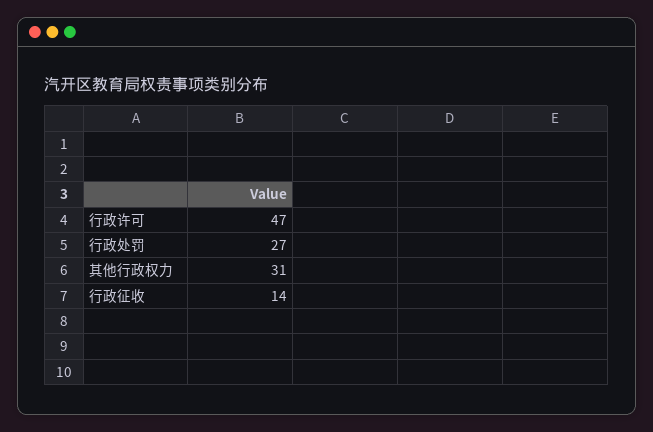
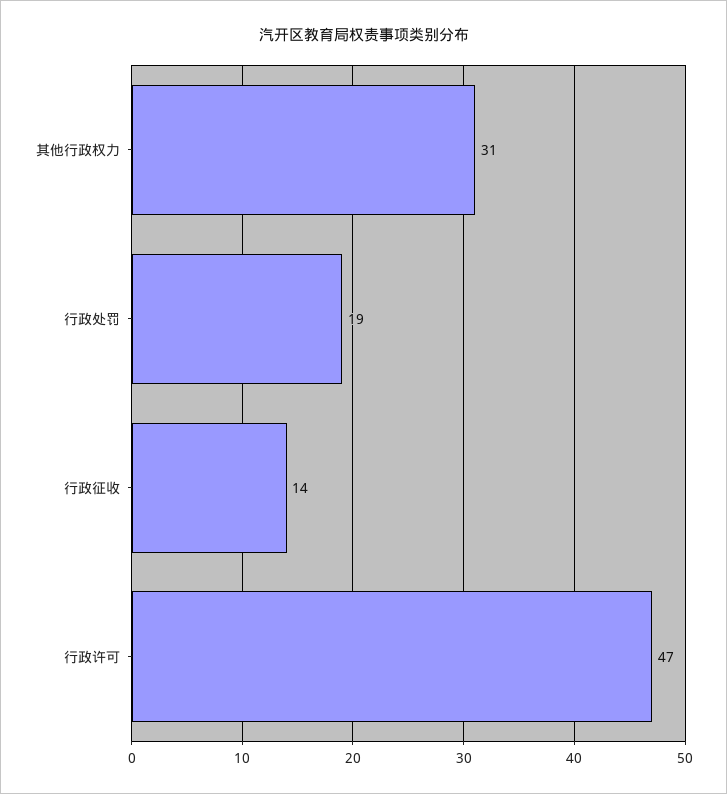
  {
    "行政许可": 47,
-   "行政处罚": 27,
+   "行政处罚": 19,
    "其他行政权力": 31,
    "行政征收": 14
  }

